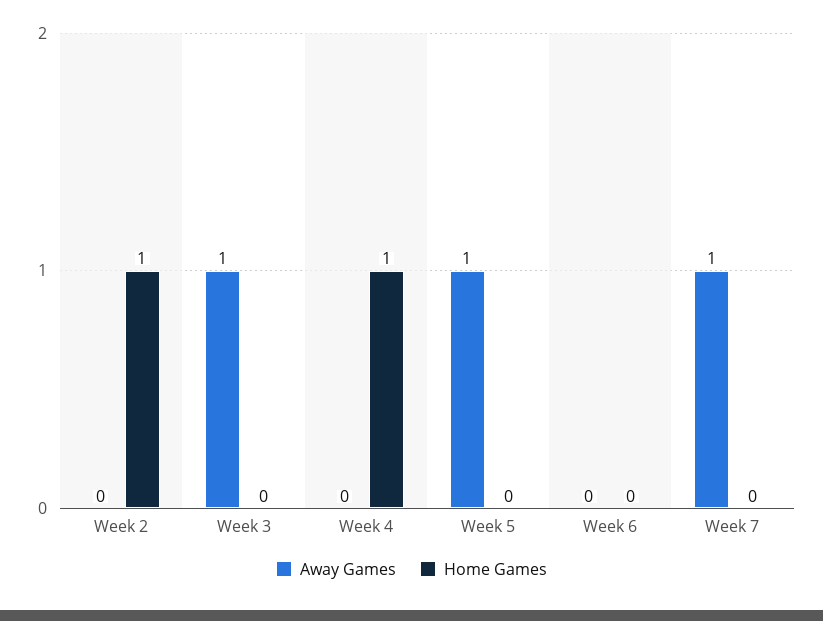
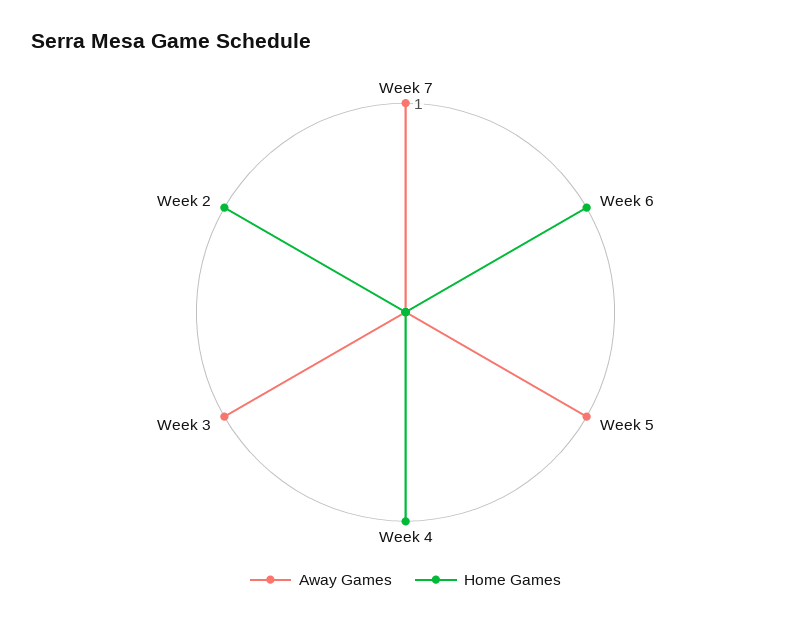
  {
    "Away Games": {
      "Week 2": 0,
      "Week 3": 1,
      "Week 4": 0,
      "Week 5": 1,
      "Week 6": 0,
      "Week 7": 1
    },
    "Home Games": {
      "Week 2": 1,
      "Week 3": 0,
      "Week 4": 1,
      "Week 5": 0,
-     "Week 6": 0,
+     "Week 6": 1,
      "Week 7": 0
    }
  }

